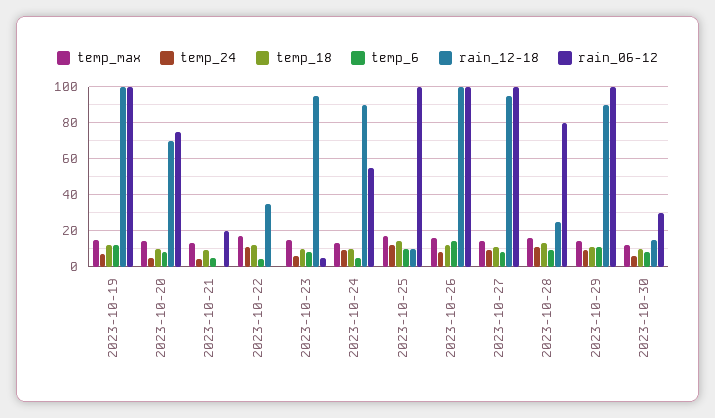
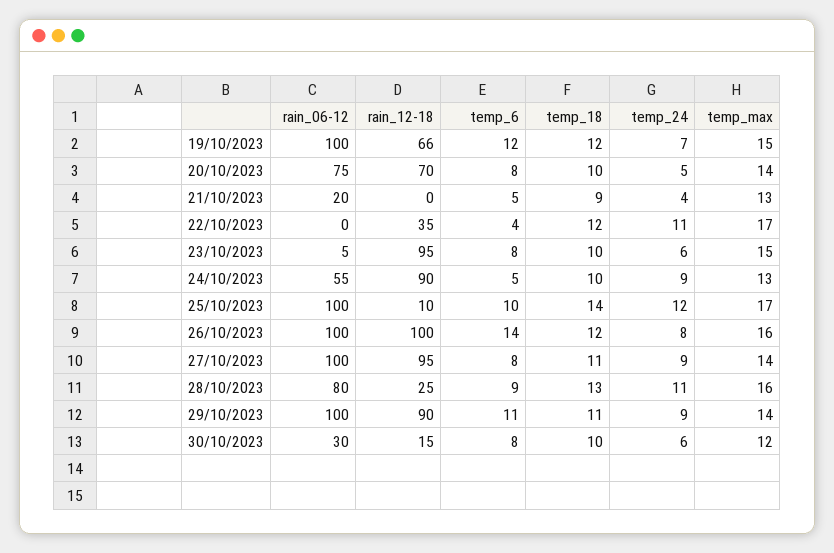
  {
    "temp_max": {
      "2023-10-19": 15,
      "2023-10-20": 14,
      "2023-10-21": 13,
      "2023-10-22": 17,
      "2023-10-23": 15,
      "2023-10-24": 13,
      "2023-10-25": 17,
      "2023-10-26": 16,
      "2023-10-27": 14,
      "2023-10-28": 16,
      "2023-10-29": 14,
      "2023-10-30": 12
    },
    "temp_24": {
      "2023-10-19": 7,
      "2023-10-20": 5,
      "2023-10-21": 4,
      "2023-10-22": 11,
      "2023-10-23": 6,
      "2023-10-24": 9,
      "2023-10-25": 12,
      "2023-10-26": 8,
      "2023-10-27": 9,
      "2023-10-28": 11,
      "2023-10-29": 9,
      "2023-10-30": 6
    },
    "temp_18": {
      "2023-10-19": 12,
      "2023-10-20": 10,
      "2023-10-21": 9,
      "2023-10-22": 12,
      "2023-10-23": 10,
      "2023-10-24": 10,
      "2023-10-25": 14,
      "2023-10-26": 12,
      "2023-10-27": 11,
      "2023-10-28": 13,
      "2023-10-29": 11,
      "2023-10-30": 10
    },
    "temp_6": {
      "2023-10-19": 12,
      "2023-10-20": 8,
      "2023-10-21": 5,
      "2023-10-22": 4,
      "2023-10-23": 8,
      "2023-10-24": 5,
      "2023-10-25": 10,
      "2023-10-26": 14,
      "2023-10-27": 8,
      "2023-10-28": 9,
      "2023-10-29": 11,
      "2023-10-30": 8
    },
    "rain_12-18": {
-     "2023-10-19": 100,
+     "2023-10-19": 66,
      "2023-10-20": 70,
      "2023-10-21": 0,
      "2023-10-22": 35,
      "2023-10-23": 95,
      "2023-10-24": 90,
      "2023-10-25": 10,
      "2023-10-26": 100,
      "2023-10-27": 95,
      "2023-10-28": 25,
      "2023-10-29": 90,
      "2023-10-30": 15
    },
    "rain_06-12": {
      "2023-10-19": 100,
      "2023-10-20": 75,
      "2023-10-21": 20,
      "2023-10-22": 0,
      "2023-10-23": 5,
      "2023-10-24": 55,
      "2023-10-25": 100,
      "2023-10-26": 100,
      "2023-10-27": 100,
      "2023-10-28": 80,
      "2023-10-29": 100,
      "2023-10-30": 30
    }
  }

